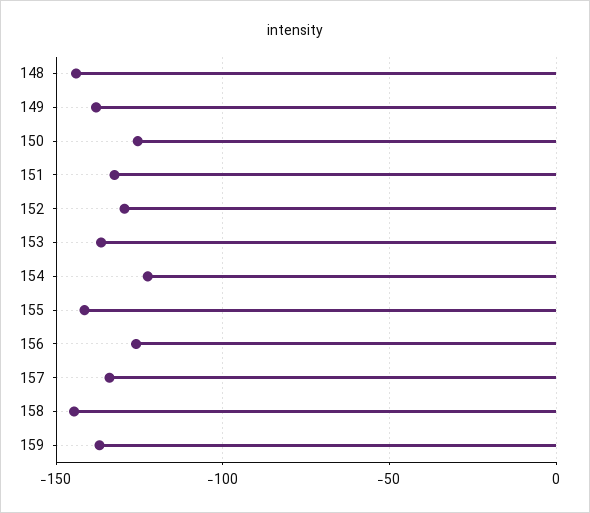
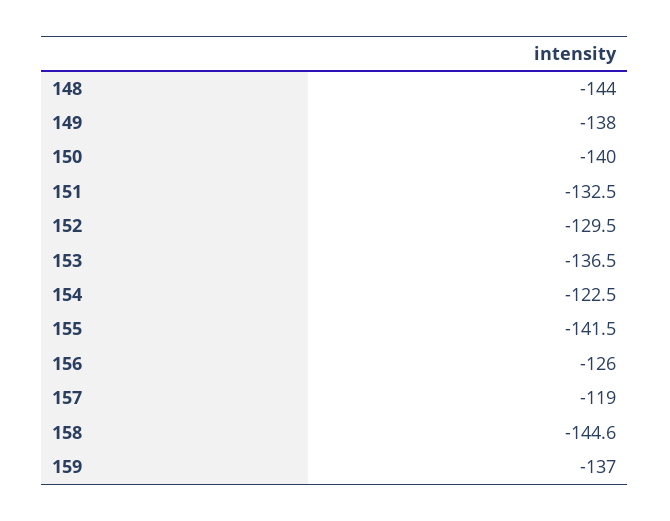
  {
    "148": -144,
    "149": -138,
-   "150": -125,
+   "150": -140,
    "151": -132.5,
    "152": -129.5,
    "153": -136.5,
    "154": -122.5,
    "155": -141.5,
    "156": -126,
-   "157": -135,
+   "157": -119,
    "158": -144.6,
    "159": -137
  }

